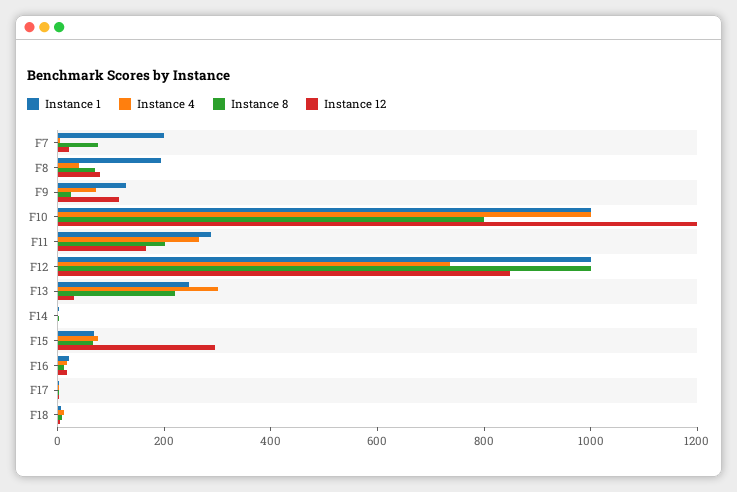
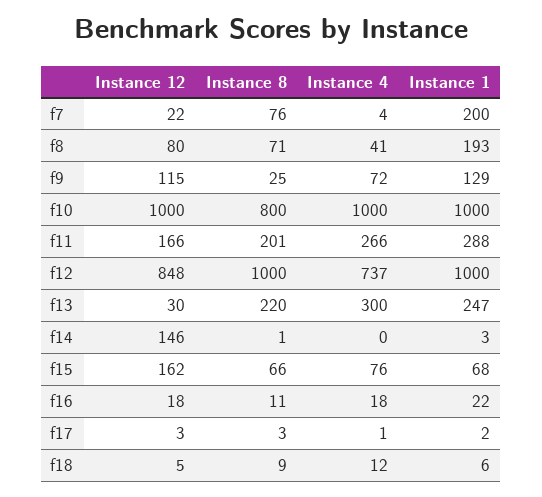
  {
    "Instance 1": {
      "F7": 200,
      "F8": 193,
      "F9": 129,
      "F10": 1000,
      "F11": 288,
      "F12": 1000,
      "F13": 247,
      "F14": 3,
      "F15": 68,
      "F16": 22,
      "F17": 2,
      "F18": 6
    },
    "Instance 4": {
      "F7": 4,
      "F8": 41,
      "F9": 72,
      "F10": 1000,
      "F11": 266,
      "F12": 737,
      "F13": 300,
      "F14": 0,
      "F15": 76,
      "F16": 18,
      "F17": 1,
      "F18": 12
    },
    "Instance 8": {
      "F7": 76,
      "F8": 71,
      "F9": 25,
      "F10": 800,
      "F11": 201,
      "F12": 1000,
      "F13": 220,
      "F14": 1,
      "F15": 66,
      "F16": 11,
      "F17": 3,
      "F18": 9
    },
    "Instance 12": {
      "F7": 22,
      "F8": 80,
      "F9": 115,
-     "F10": 1200,
+     "F10": 1000,
      "F11": 166,
      "F12": 848,
      "F13": 30,
-     "F14": 0,
+     "F14": 146,
-     "F15": 300,
+     "F15": 162,
      "F16": 18,
      "F17": 3,
      "F18": 5
    }
  }

